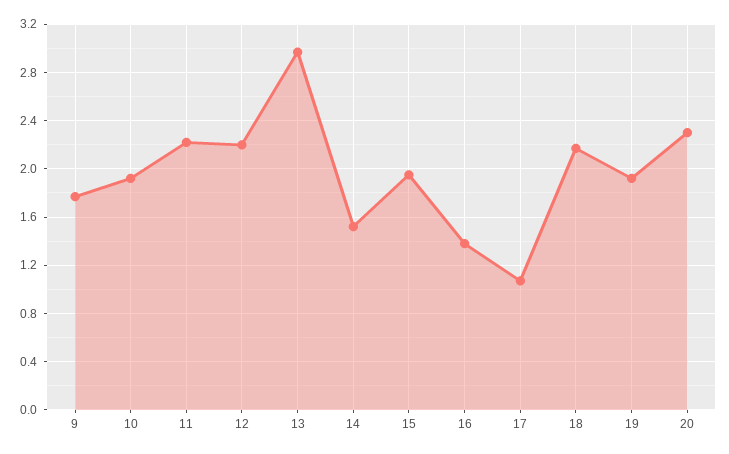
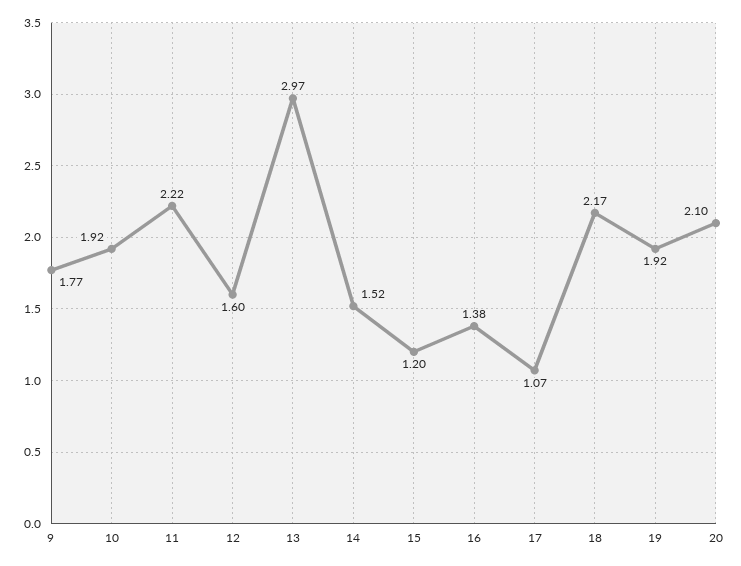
  {
    "9": 1.77,
    "10": 1.92,
    "11": 2.22,
-   "12": 2.2,
+   "12": 1.6,
    "13": 2.97,
    "14": 1.52,
-   "15": 1.95,
+   "15": 1.2,
    "16": 1.38,
    "17": 1.07,
    "18": 2.17,
    "19": 1.92,
-   "20": 2.3
+   "20": 2.1
  }

